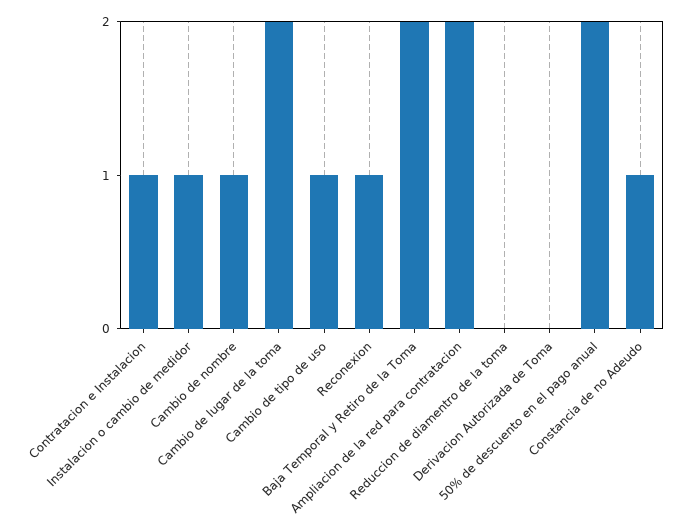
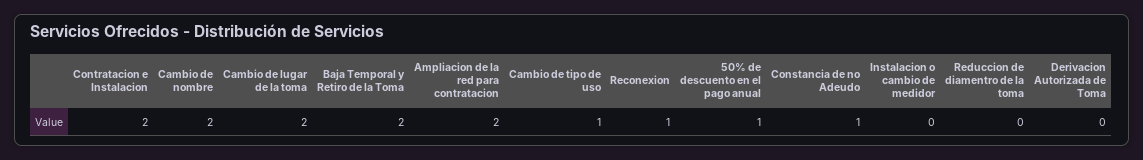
  {
-   "Contratacion e Instalacion": 1,
+   "Contratacion e Instalacion": 2,
-   "Instalacion o cambio de medidor": 1,
+   "Instalacion o cambio de medidor": 0,
-   "Cambio de nombre": 1,
+   "Cambio de nombre": 2,
    "Cambio de lugar de la toma": 2,
    "Cambio de tipo de uso": 1,
    "Reconexion": 1,
    "Baja Temporal y Retiro de la Toma": 2,
    "Ampliacion de la red para contratacion": 2,
    "Reduccion de diamentro de la toma": 0,
    "Derivacion Autorizada de Toma": 0,
-   "50% de descuento en el pago anual": 2,
+   "50% de descuento en el pago anual": 1,
    "Constancia de no Adeudo": 1
  }

